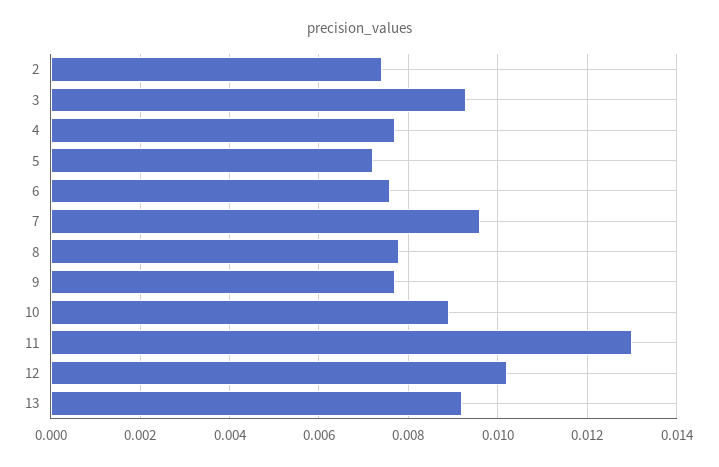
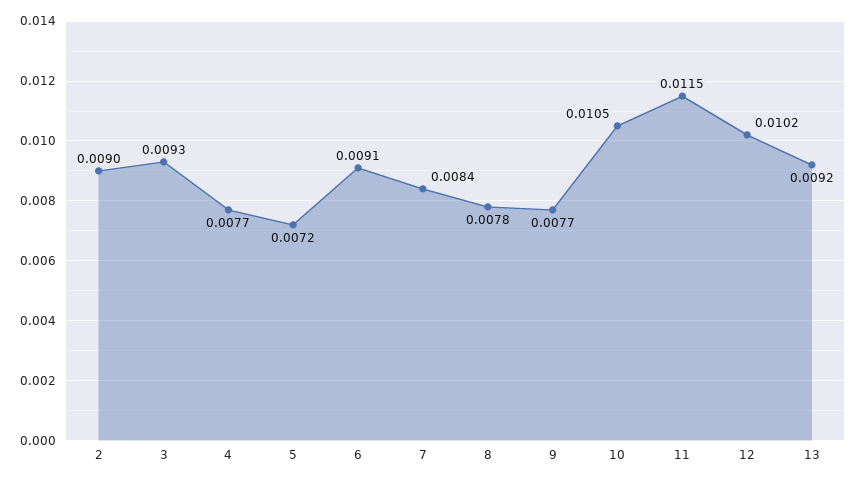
  {
-   "2": 0.0075,
+   "2": 0.009,
    "3": 0.0093,
    "4": 0.0077,
    "5": 0.0072,
-   "6": 0.0075,
+   "6": 0.0091,
-   "7": 0.0095,
+   "7": 0.0084,
    "8": 0.0078,
    "9": 0.0077,
-   "10": 0.009,
+   "10": 0.0105,
-   "11": 0.013,
+   "11": 0.0115,
    "12": 0.0102,
    "13": 0.0092
  }

